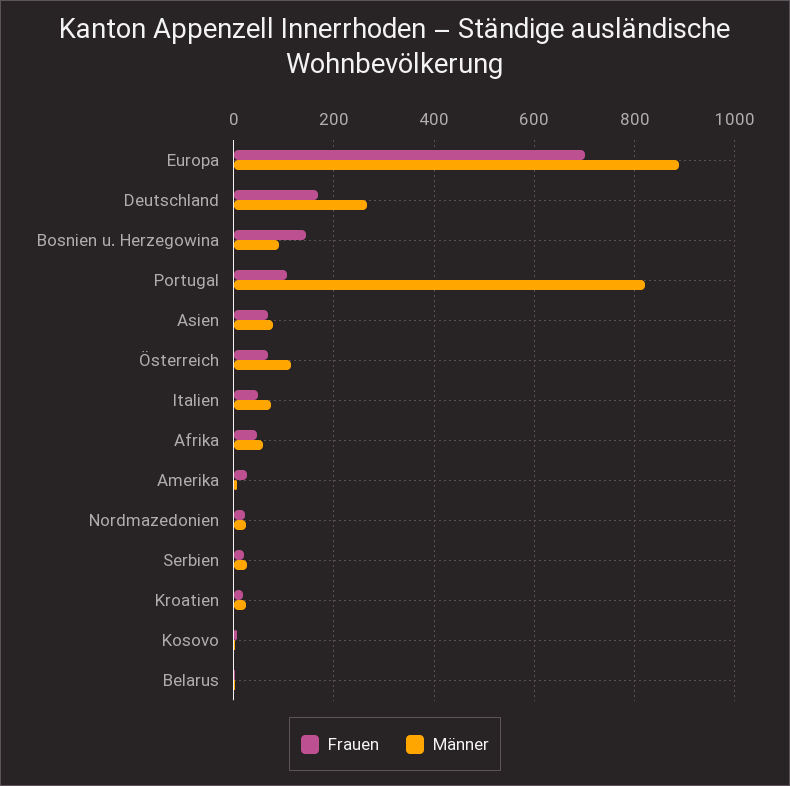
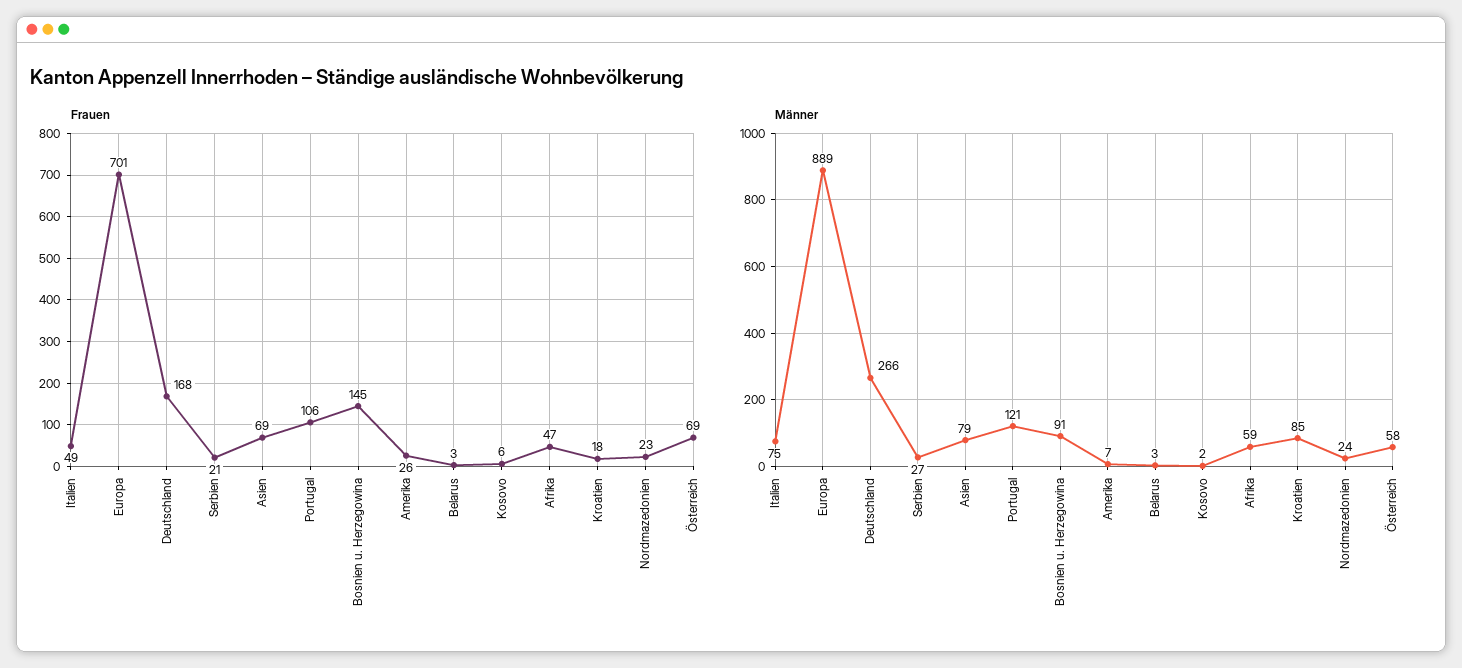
  {
    "Frauen": {
      "Europa": 701,
      "Deutschland": 168,
      "Bosnien u. Herzegowina": 145,
      "Portugal": 106,
      "Asien": 69,
      "Österreich": 69,
      "Italien": 49,
      "Afrika": 47,
      "Amerika": 26,
      "Nordmazedonien": 23,
      "Serbien": 21,
      "Kroatien": 18,
      "Kosovo": 6,
      "Belarus": 3
    },
    "Männer": {
      "Europa": 889,
      "Deutschland": 266,
      "Bosnien u. Herzegowina": 91,
-     "Portugal": 820,
+     "Portugal": 121,
      "Asien": 79,
-     "Österreich": 120,
+     "Österreich": 58,
      "Italien": 75,
      "Afrika": 59,
      "Amerika": 7,
      "Nordmazedonien": 24,
      "Serbien": 27,
-     "Kroatien": 20,
+     "Kroatien": 85,
      "Kosovo": 2,
      "Belarus": 3
    }
  }

